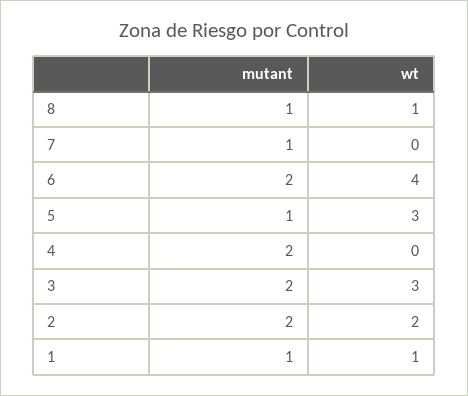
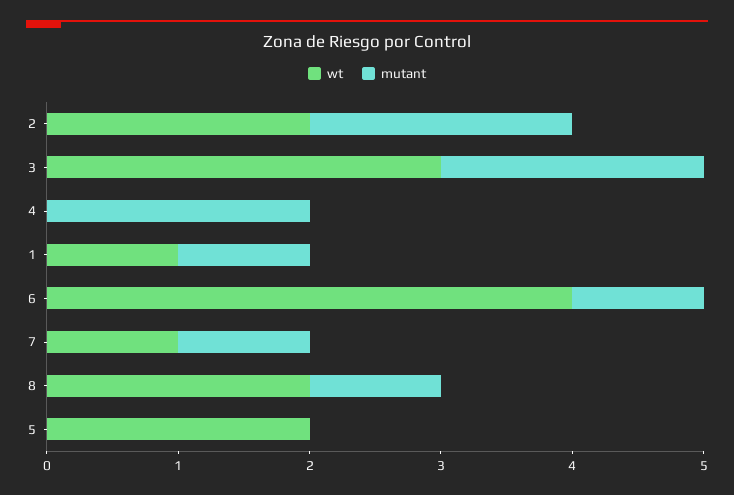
  {
    "mutant": {
      "8": 1,
      "7": 1,
-     "6": 2,
+     "6": 1,
-     "5": 1,
+     "5": 0,
      "4": 2,
      "3": 2,
      "2": 2,
      "1": 1
    },
    "wt": {
-     "8": 1,
+     "8": 2,
-     "7": 0,
+     "7": 1,
      "6": 4,
-     "5": 3,
+     "5": 2,
      "4": 0,
      "3": 3,
      "2": 2,
      "1": 1
    }
  }

